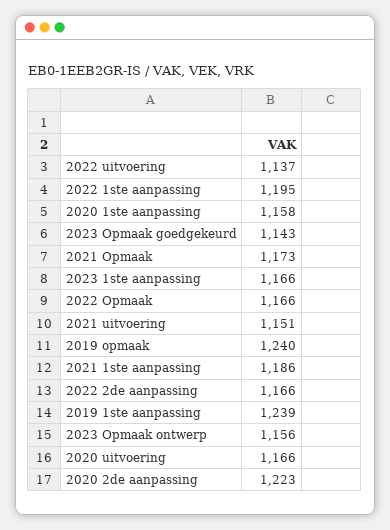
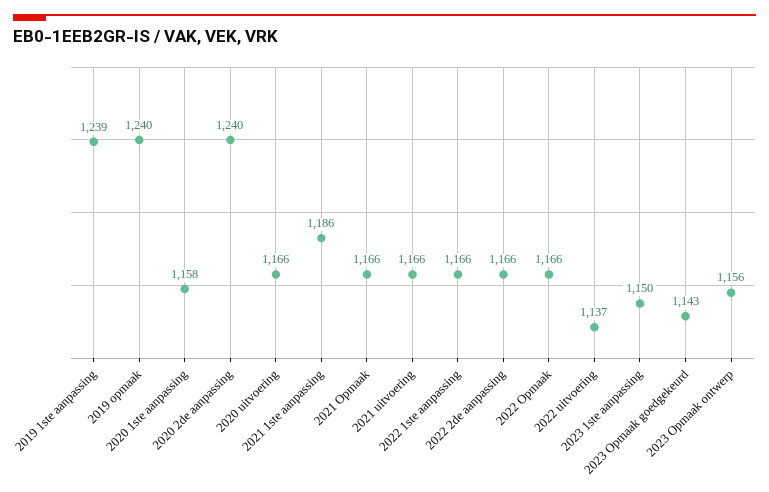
  {
    "2022 uitvoering": 1137,
-   "2022 1ste aanpassing": 1195,
+   "2022 1ste aanpassing": 1166,
    "2020 1ste aanpassing": 1158,
    "2023 Opmaak goedgekeurd": 1143,
-   "2021 Opmaak": 1173,
+   "2021 Opmaak": 1166,
-   "2023 1ste aanpassing": 1166,
+   "2023 1ste aanpassing": 1150,
    "2022 Opmaak": 1166,
-   "2021 uitvoering": 1151,
+   "2021 uitvoering": 1166,
    "2019 opmaak": 1240,
    "2021 1ste aanpassing": 1186,
    "2022 2de aanpassing": 1166,
    "2019 1ste aanpassing": 1239,
    "2023 Opmaak ontwerp": 1156,
    "2020 uitvoering": 1166,
-   "2020 2de aanpassing": 1223
+   "2020 2de aanpassing": 1240
  }

